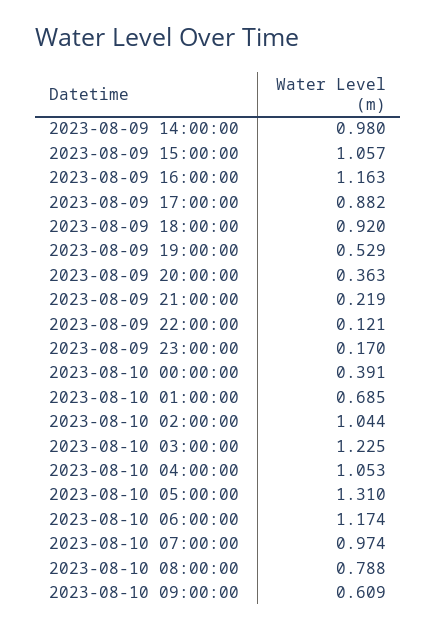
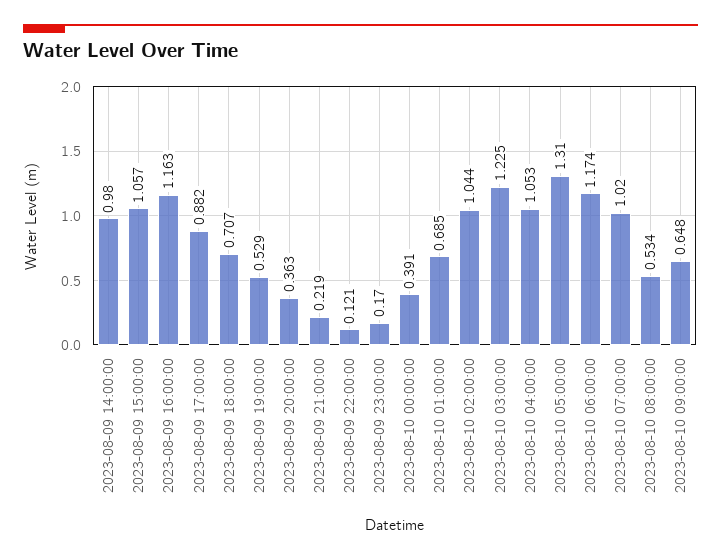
  {
    "2023-08-09 14:00:00": 0.98,
    "2023-08-09 15:00:00": 1.057,
    "2023-08-09 16:00:00": 1.163,
    "2023-08-09 17:00:00": 0.882,
-   "2023-08-09 18:00:00": 0.92,
+   "2023-08-09 18:00:00": 0.707,
    "2023-08-09 19:00:00": 0.529,
    "2023-08-09 20:00:00": 0.363,
    "2023-08-09 21:00:00": 0.219,
    "2023-08-09 22:00:00": 0.121,
    "2023-08-09 23:00:00": 0.17,
    "2023-08-10 00:00:00": 0.391,
    "2023-08-10 01:00:00": 0.685,
    "2023-08-10 02:00:00": 1.044,
    "2023-08-10 03:00:00": 1.225,
    "2023-08-10 04:00:00": 1.053,
    "2023-08-10 05:00:00": 1.31,
    "2023-08-10 06:00:00": 1.174,
-   "2023-08-10 07:00:00": 0.974,
+   "2023-08-10 07:00:00": 1.02,
-   "2023-08-10 08:00:00": 0.788,
+   "2023-08-10 08:00:00": 0.534,
-   "2023-08-10 09:00:00": 0.609
+   "2023-08-10 09:00:00": 0.648
  }

